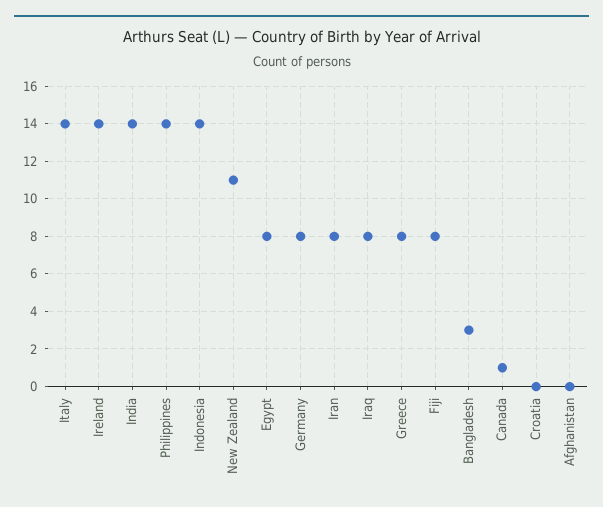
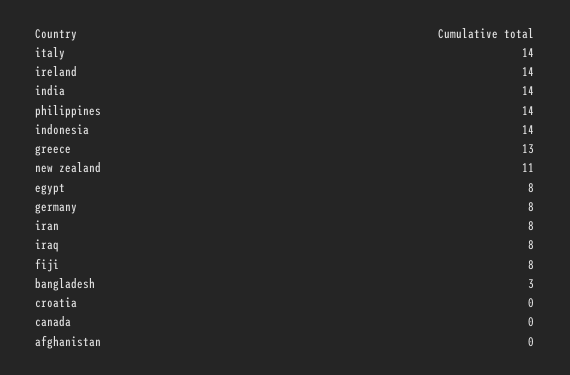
  {
    "Italy": 14,
    "Ireland": 14,
    "India": 14,
    "Philippines": 14,
    "Indonesia": 14,
    "New Zealand": 11,
    "Egypt": 8,
    "Germany": 8,
    "Iran": 8,
    "Iraq": 8,
-   "Greece": 8,
+   "Greece": 13,
    "Fiji": 8,
    "Bangladesh": 3,
-   "Canada": 1,
+   "Canada": 0,
    "Croatia": 0,
    "Afghanistan": 0
  }

